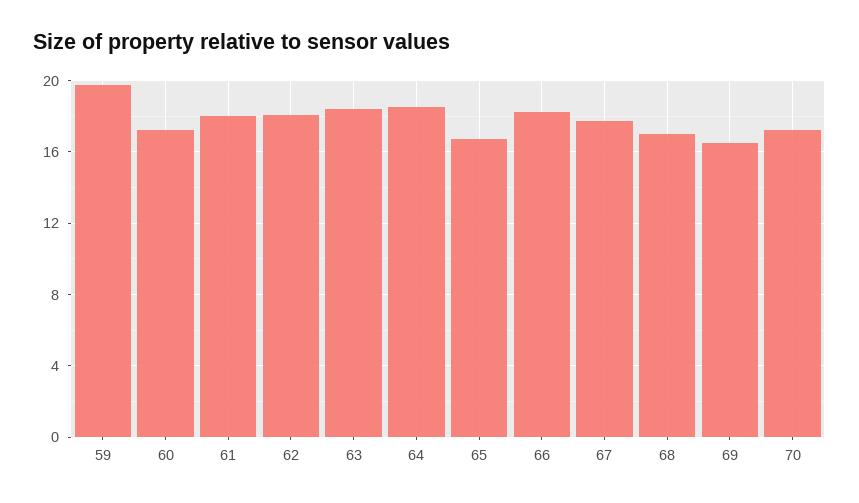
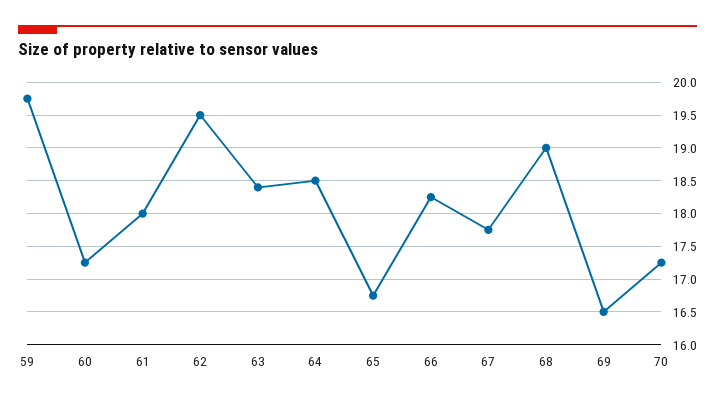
  {
    "59": 19.8,
    "60": 17.3,
    "61": 18,
-   "62": 18,
+   "62": 19.5,
    "63": 18.4,
    "64": 18.5,
    "65": 16.8,
    "66": 18.3,
    "67": 17.8,
-   "68": 17,
+   "68": 19,
    "69": 16.5,
    "70": 17.3
  }

